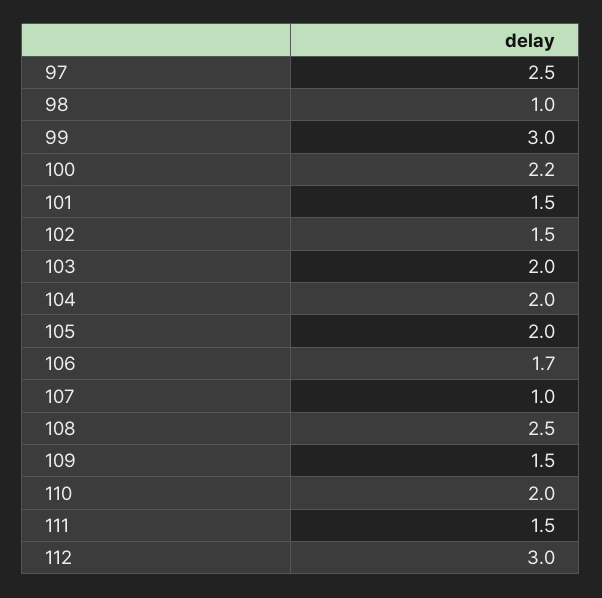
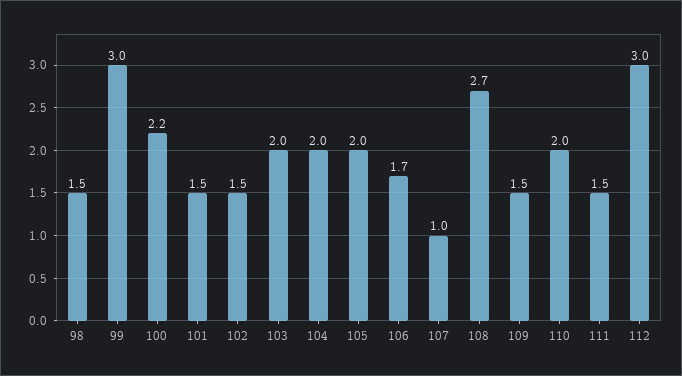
  {
-   "97": 2.5,
-   "98": 1,
+   "98": 1.5,
    "99": 3,
    "100": 2.2,
    "101": 1.5,
    "102": 1.5,
    "103": 2,
    "104": 2,
    "105": 2,
    "106": 1.7,
    "107": 1,
-   "108": 2.5,
+   "108": 2.7,
    "109": 1.5,
    "110": 2,
    "111": 1.5,
    "112": 3
  }

